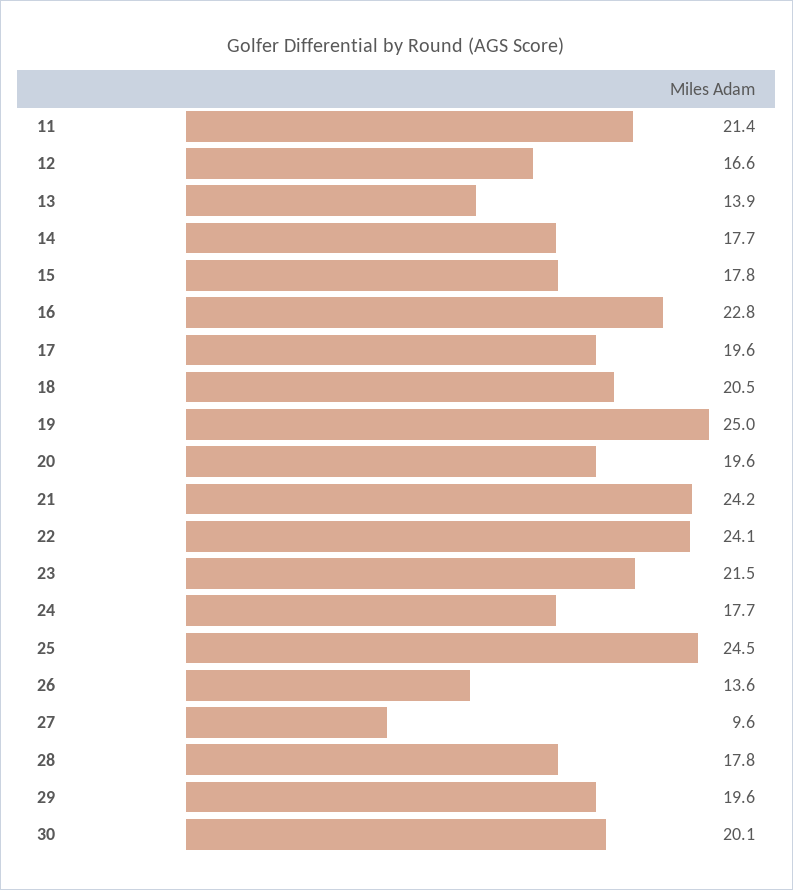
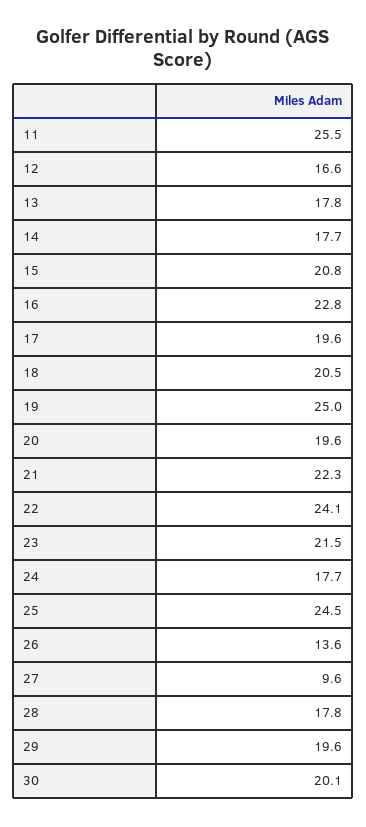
  {
-   "11": 21.4,
+   "11": 25.5,
    "12": 16.6,
-   "13": 13.9,
+   "13": 17.8,
    "14": 17.7,
-   "15": 17.8,
+   "15": 20.8,
    "16": 22.8,
    "17": 19.6,
    "18": 20.5,
    "19": 25,
    "20": 19.6,
-   "21": 24.2,
+   "21": 22.3,
    "22": 24.1,
    "23": 21.5,
    "24": 17.7,
    "25": 24.5,
    "26": 13.6,
    "27": 9.6,
    "28": 17.8,
    "29": 19.6,
    "30": 20.1
  }

